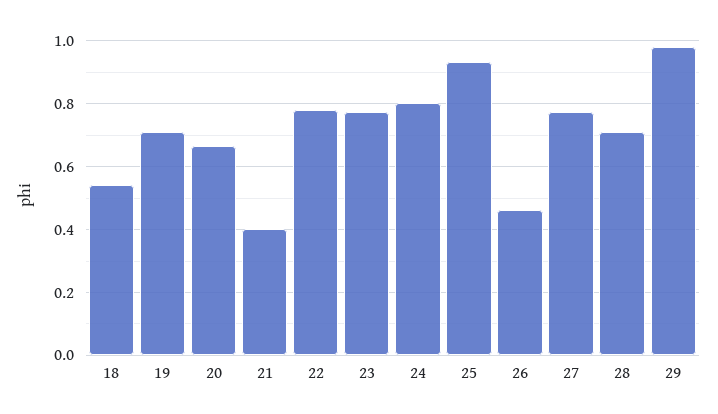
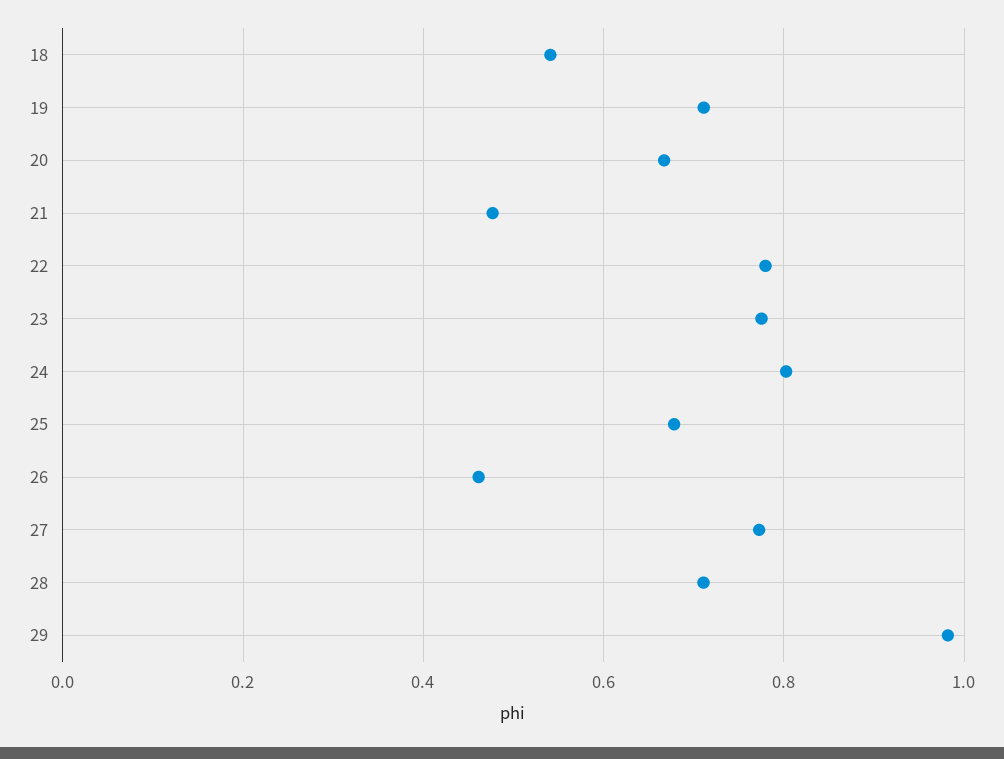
  {
    "18": 0.54,
    "19": 0.72,
    "20": 0.66,
-   "21": 0.4,
+   "21": 0.48,
    "22": 0.78,
    "23": 0.78,
    "24": 0.8,
-   "25": 0.94,
+   "25": 0.68,
    "26": 0.46,
    "27": 0.78,
    "28": 0.72,
    "29": 0.98
  }

